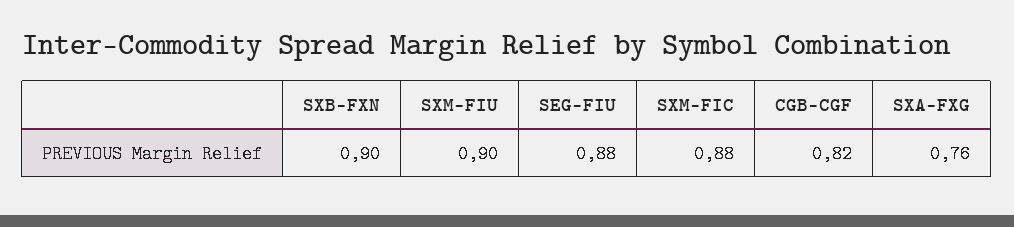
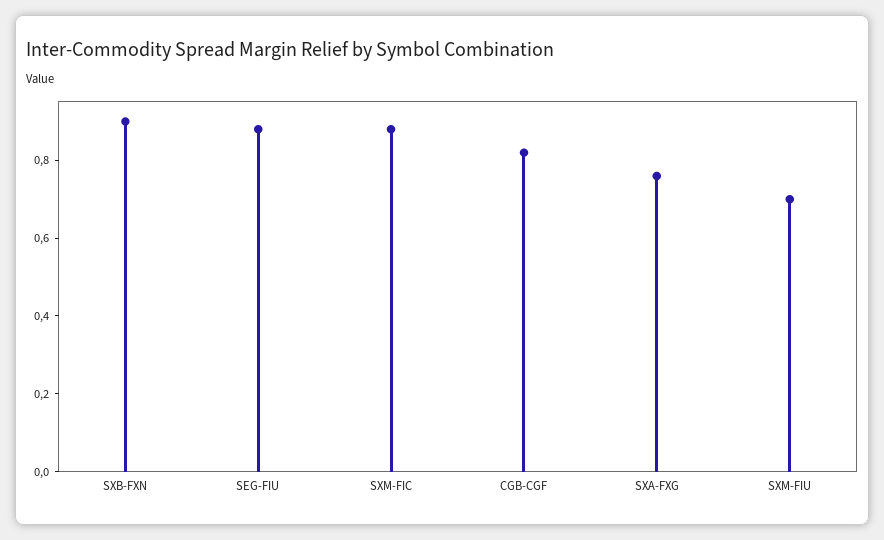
  {
    "SXB-FXN": 0.9,
-   "SXM-FIU": 0.9,
+   "SXM-FIU": 0.7,
    "SEG-FIU": 0.88,
    "SXM-FIC": 0.88,
    "CGB-CGF": 0.82,
    "SXA-FXG": 0.76
  }

